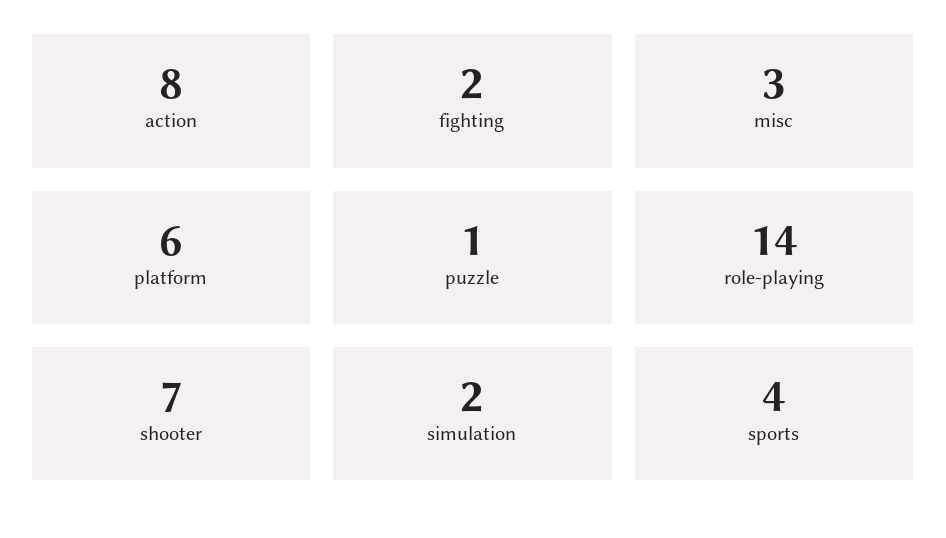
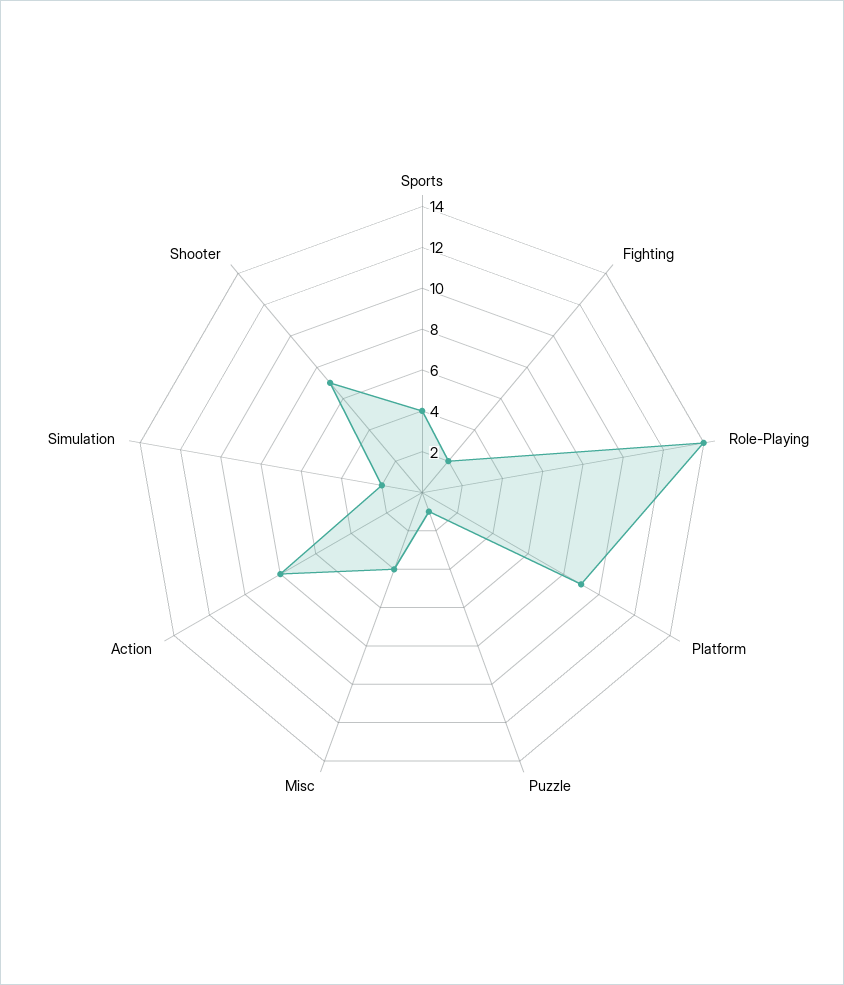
  {
    "action": 8,
    "fighting": 2,
-   "misc": 3,
+   "misc": 4,
-   "platform": 6,
+   "platform": 9,
    "puzzle": 1,
    "role-playing": 14,
    "shooter": 7,
    "simulation": 2,
    "sports": 4
  }

